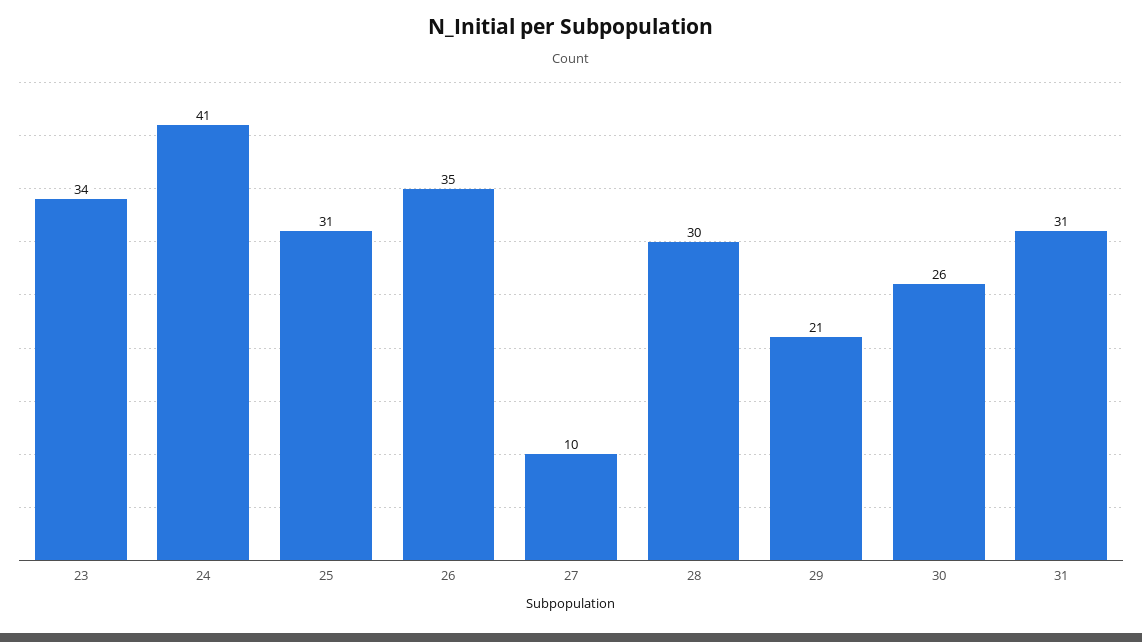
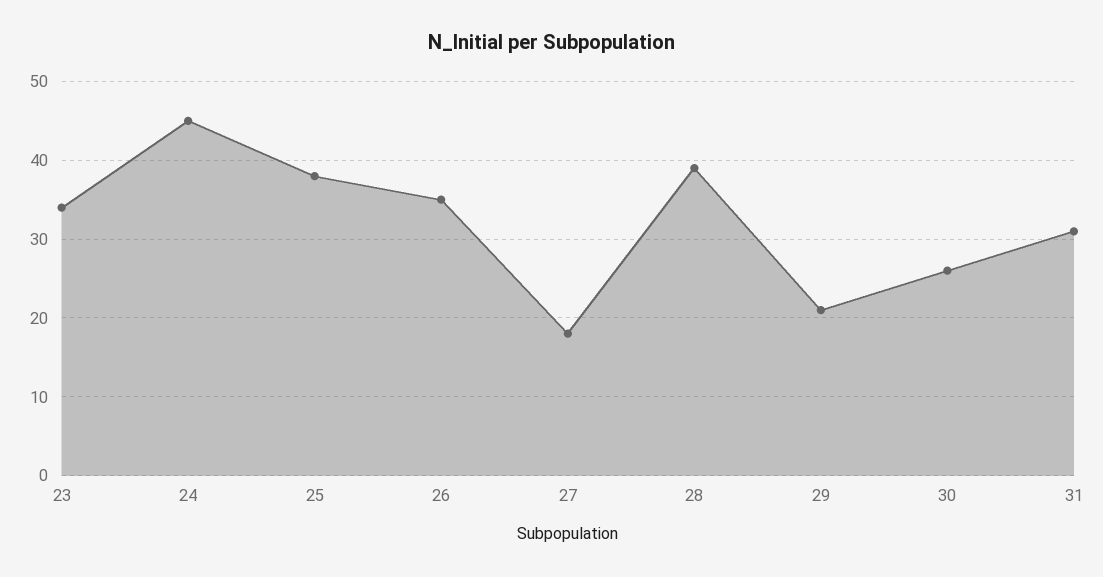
  {
    "23": 34,
-   "24": 41,
+   "24": 45,
-   "25": 31,
+   "25": 38,
    "26": 35,
-   "27": 10,
+   "27": 18,
-   "28": 30,
+   "28": 39,
    "29": 21,
    "30": 26,
    "31": 31
  }

